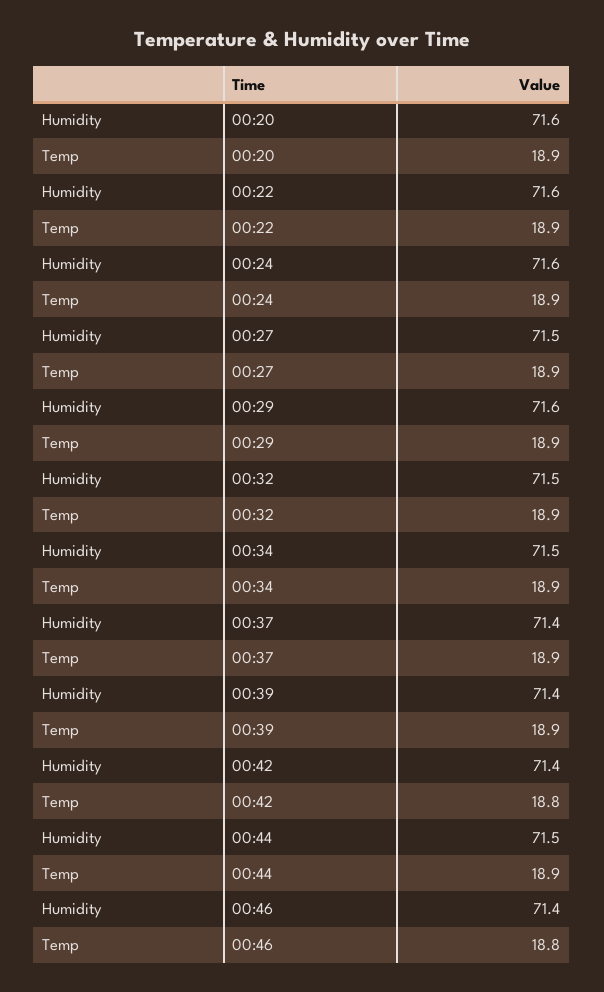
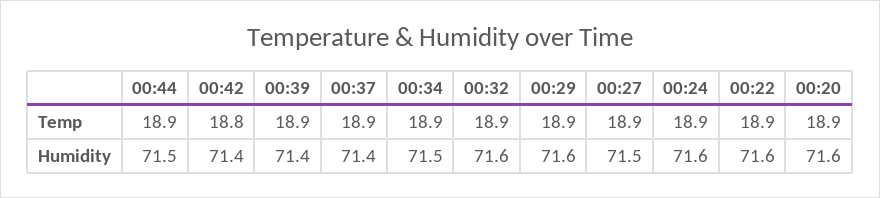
  {
    "Humidity": {
      "00:20": 71.6,
      "00:22": 71.6,
      "00:24": 71.6,
      "00:27": 71.5,
      "00:29": 71.6,
-     "00:32": 71.5,
+     "00:32": 71.6,
      "00:34": 71.5,
      "00:37": 71.4,
      "00:39": 71.4,
      "00:42": 71.4,
-     "00:44": 71.5,
+     "00:44": 71.5
-     "00:46": 71.4
    },
    "Temp": {
      "00:20": 18.9,
      "00:22": 18.9,
      "00:24": 18.9,
      "00:27": 18.9,
      "00:29": 18.9,
      "00:32": 18.9,
      "00:34": 18.9,
      "00:37": 18.9,
      "00:39": 18.9,
      "00:42": 18.8,
-     "00:44": 18.9,
+     "00:44": 18.9
-     "00:46": 18.8
    }
  }

